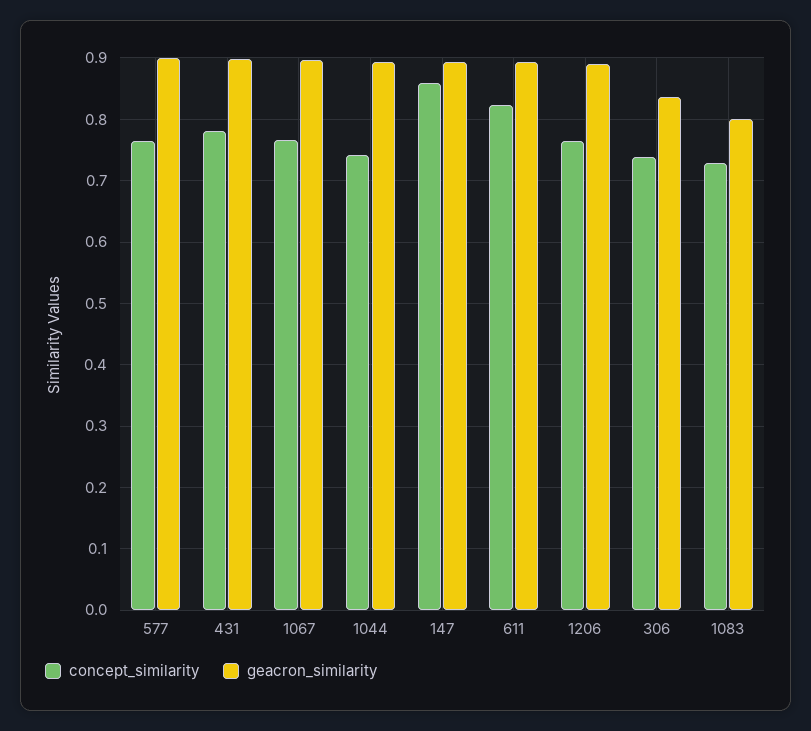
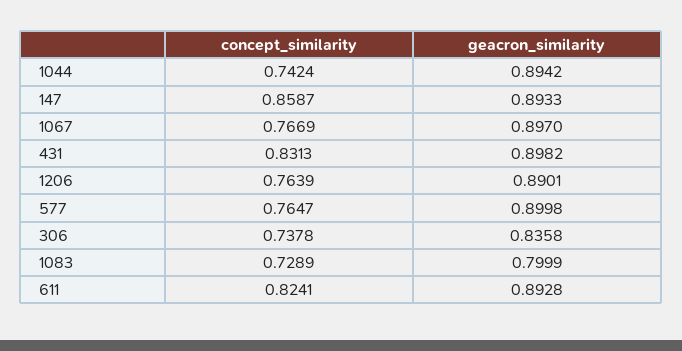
  {
    "concept_similarity": {
      "577": 0.7647,
-     "431": 0.78,
+     "431": 0.8313,
      "1067": 0.7669,
      "1044": 0.7424,
      "147": 0.8587,
      "611": 0.8241,
      "1206": 0.7639,
      "306": 0.7378,
      "1083": 0.7289
    },
    "geacron_similarity": {
      "577": 0.8998,
      "431": 0.8982,
      "1067": 0.897,
      "1044": 0.8942,
      "147": 0.8933,
      "611": 0.8928,
      "1206": 0.8901,
      "306": 0.8358,
      "1083": 0.7999
    }
  }

